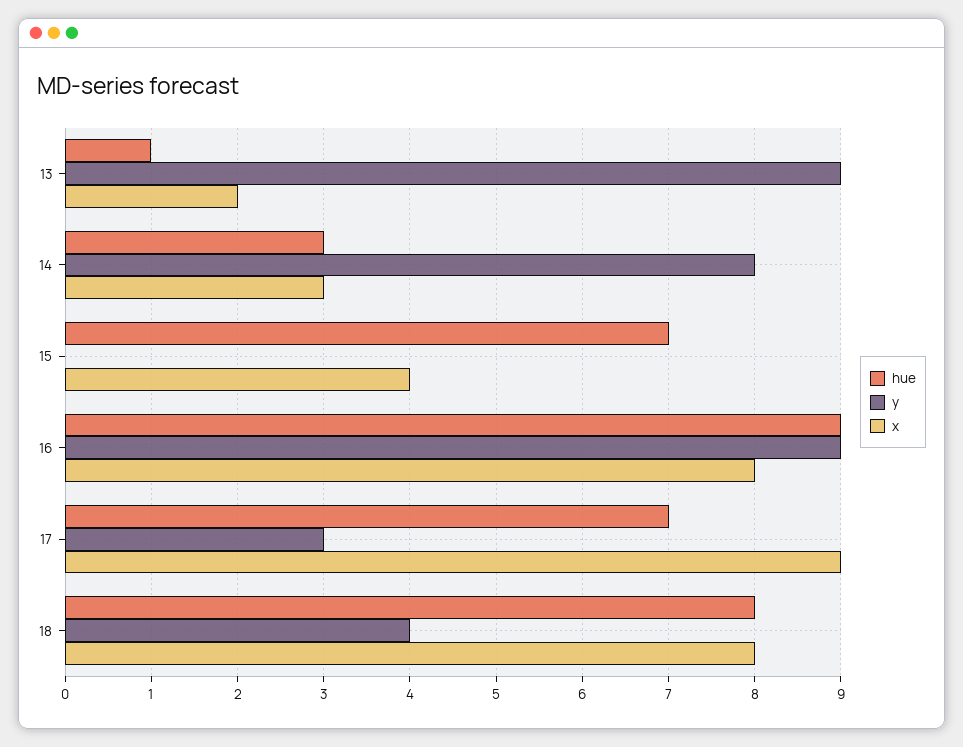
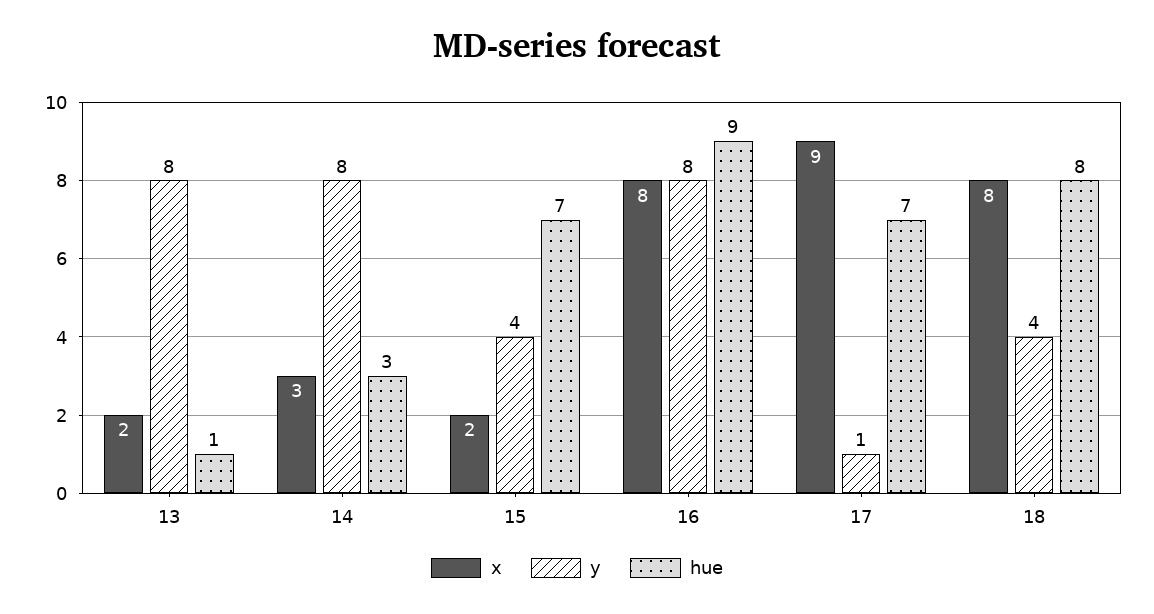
  {
    "hue": {
      "13": 1,
      "14": 3,
      "15": 7,
      "16": 9,
      "17": 7,
      "18": 8
    },
    "y": {
-     "13": 9,
+     "13": 8,
      "14": 8,
-     "15": 0,
+     "15": 4,
-     "16": 9,
+     "16": 8,
-     "17": 3,
+     "17": 1,
      "18": 4
    },
    "x": {
      "13": 2,
      "14": 3,
-     "15": 4,
+     "15": 2,
      "16": 8,
      "17": 9,
      "18": 8
    }
  }

